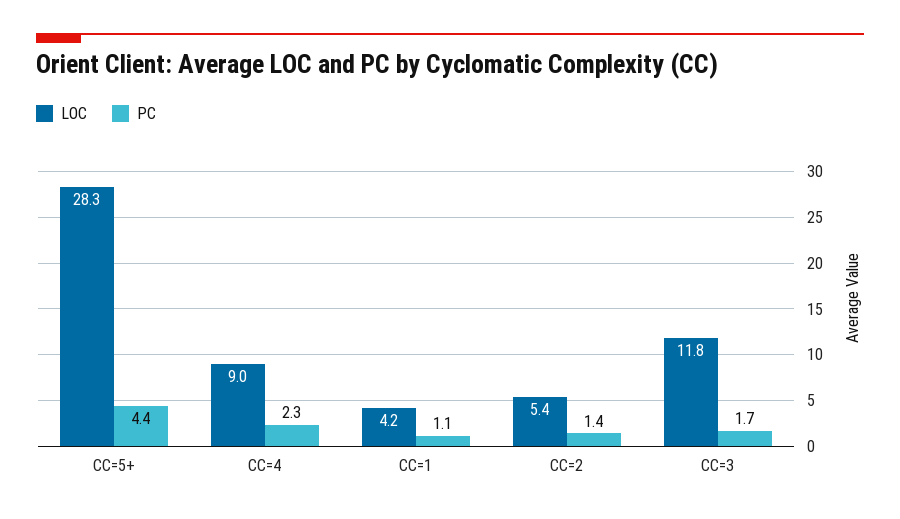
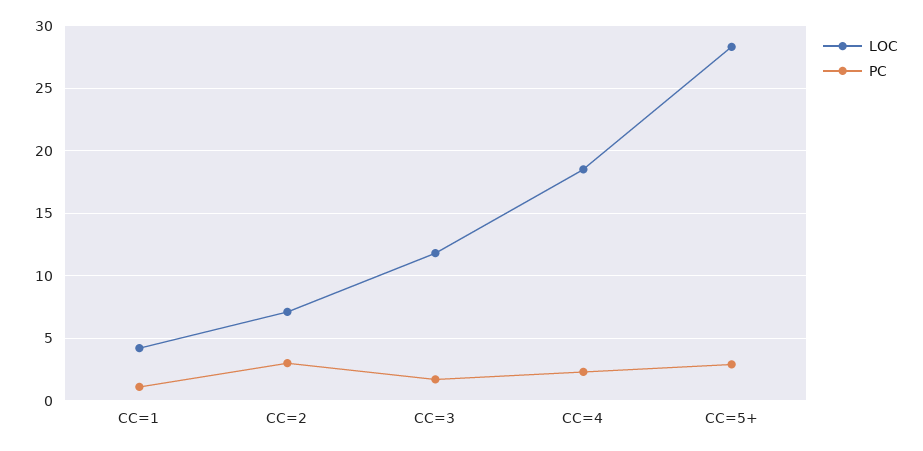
  {
    "LOC": {
      "CC=5+": 28.3,
-     "CC=4": 9,
+     "CC=4": 18.5,
      "CC=1": 4.2,
-     "CC=2": 5.4,
+     "CC=2": 7,
      "CC=3": 11.8
    },
    "PC": {
-     "CC=5+": 4.4,
+     "CC=5+": 3,
      "CC=4": 2.3,
      "CC=1": 1.1,
-     "CC=2": 1.4,
+     "CC=2": 3,
      "CC=3": 1.7
    }
  }

